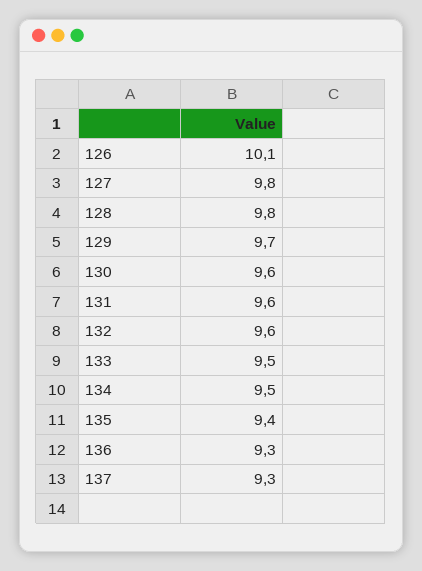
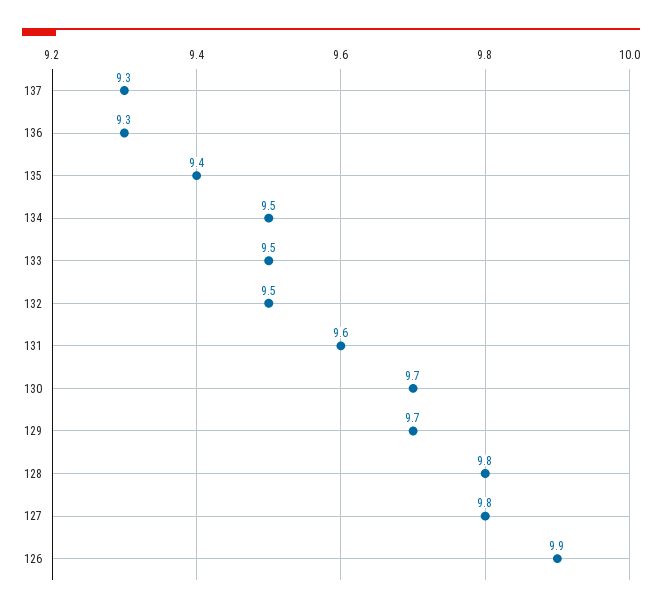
  {
-   "126": 10.1,
+   "126": 9.9,
    "127": 9.8,
    "128": 9.8,
    "129": 9.7,
-   "130": 9.6,
+   "130": 9.7,
    "131": 9.6,
-   "132": 9.6,
+   "132": 9.5,
    "133": 9.5,
    "134": 9.5,
    "135": 9.4,
    "136": 9.3,
    "137": 9.3
  }

